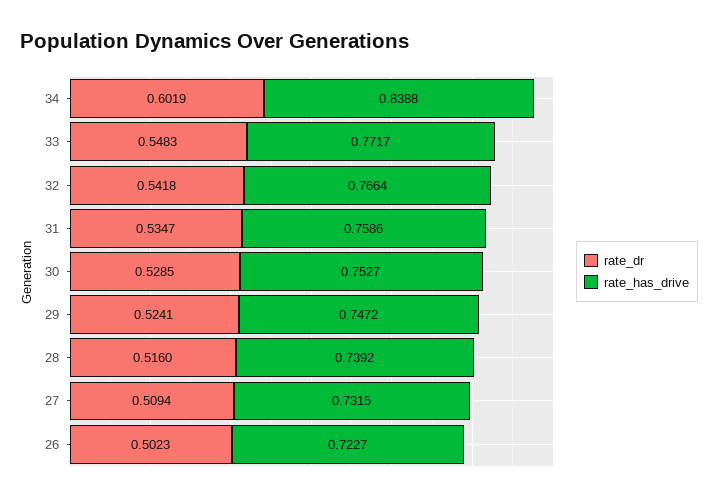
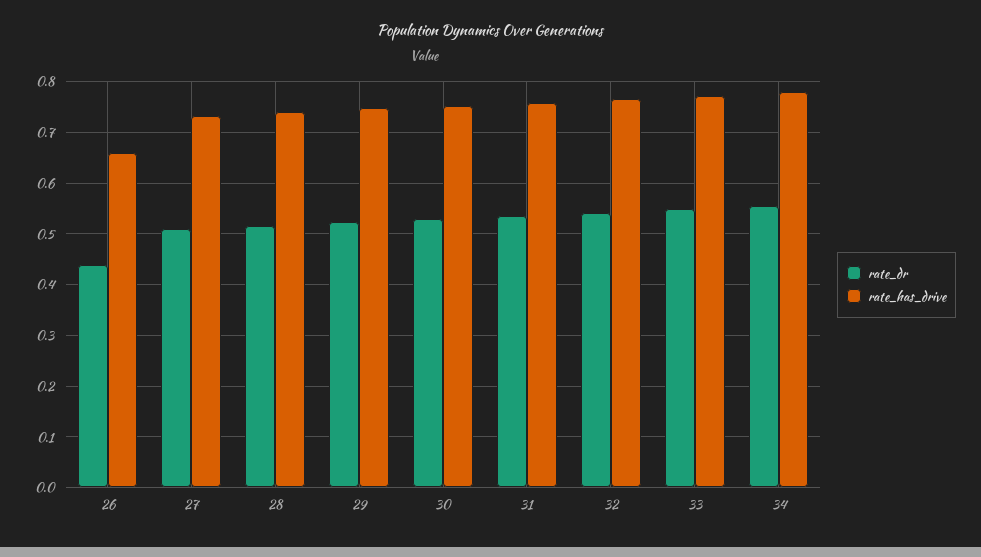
  {
    "rate_dr": {
-     "34": 0.6019,
+     "34": 0.56,
      "33": 0.5483,
      "32": 0.5418,
      "31": 0.5347,
      "30": 0.5285,
      "29": 0.5241,
      "28": 0.516,
      "27": 0.5094,
-     "26": 0.5023
+     "26": 0.44
    },
    "rate_has_drive": {
-     "34": 0.8388,
+     "34": 0.78,
      "33": 0.7717,
      "32": 0.7664,
      "31": 0.7586,
      "30": 0.7527,
      "29": 0.7472,
      "28": 0.7392,
      "27": 0.7315,
-     "26": 0.7227
+     "26": 0.66
    }
  }

